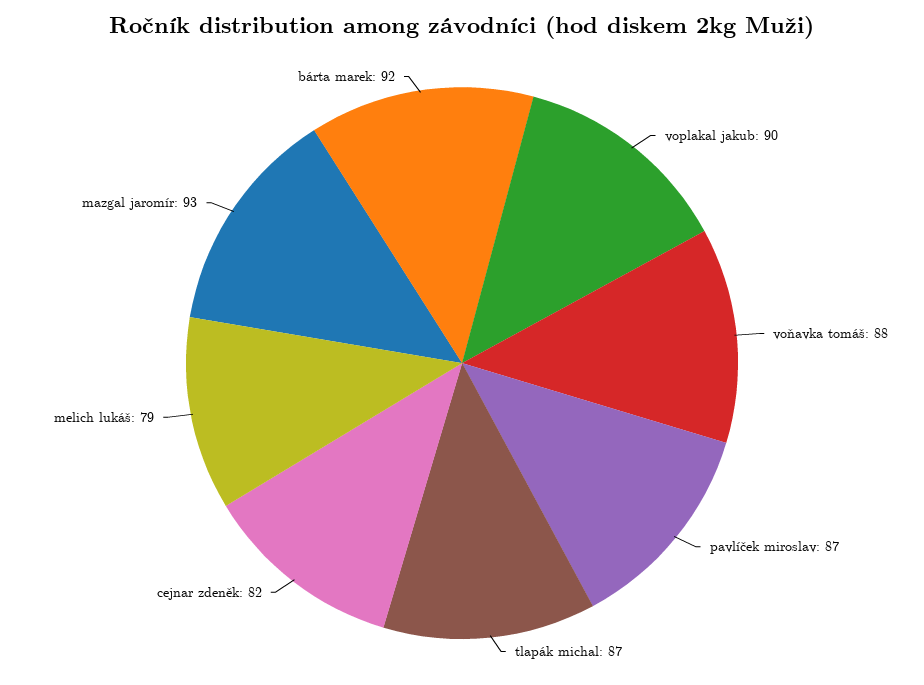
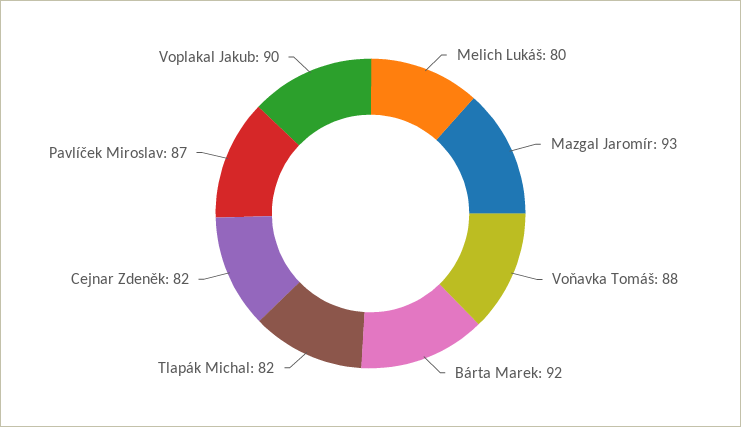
  {
    "voplakal jakub": 90,
    "voňavka tomáš": 88,
    "pavlíček miroslav": 87,
-   "tlapák michal": 87,
+   "tlapák michal": 82,
    "cejnar zdeněk": 82,
-   "melich lukáš": 79,
+   "melich lukáš": 80,
    "mazgal jaromír": 93,
    "bárta marek": 92
  }

